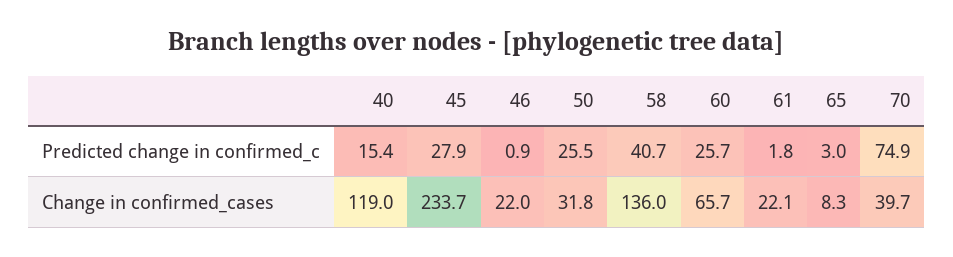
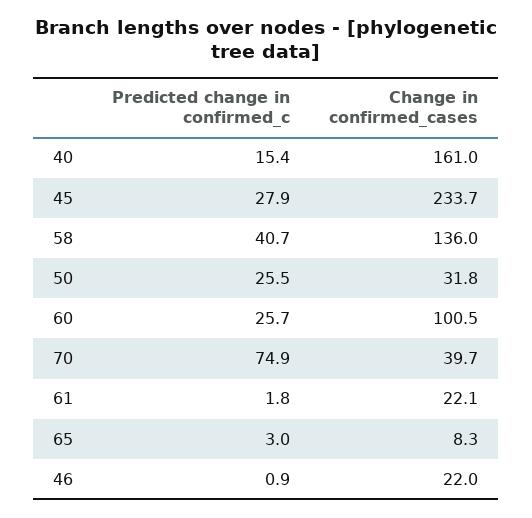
  {
    "40": {
      "Predicted change in confirmed_c": 15.4,
-     "Change in confirmed_cases": 119
+     "Change in confirmed_cases": 161
    },
    "45": {
      "Predicted change in confirmed_c": 27.9,
      "Change in confirmed_cases": 233.7
    },
    "46": {
      "Predicted change in confirmed_c": 0.9,
      "Change in confirmed_cases": 22
    },
    "50": {
      "Predicted change in confirmed_c": 25.5,
      "Change in confirmed_cases": 31.8
    },
    "58": {
      "Predicted change in confirmed_c": 40.7,
      "Change in confirmed_cases": 136
    },
    "60": {
      "Predicted change in confirmed_c": 25.7,
-     "Change in confirmed_cases": 65.7
+     "Change in confirmed_cases": 100.5
    },
    "61": {
      "Predicted change in confirmed_c": 1.8,
      "Change in confirmed_cases": 22.1
    },
    "65": {
      "Predicted change in confirmed_c": 3,
      "Change in confirmed_cases": 8.3
    },
    "70": {
      "Predicted change in confirmed_c": 74.9,
      "Change in confirmed_cases": 39.7
    }
  }

